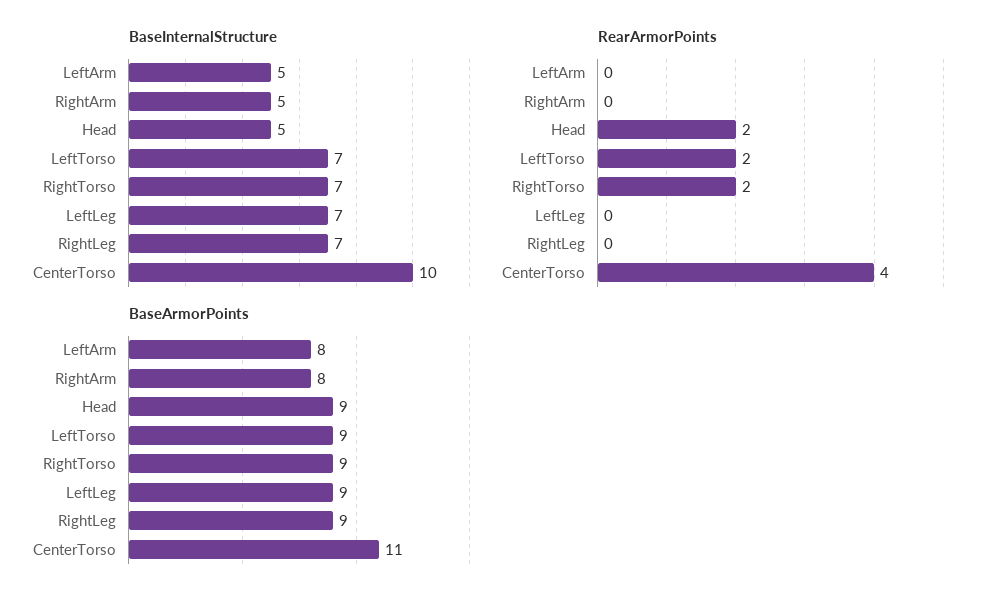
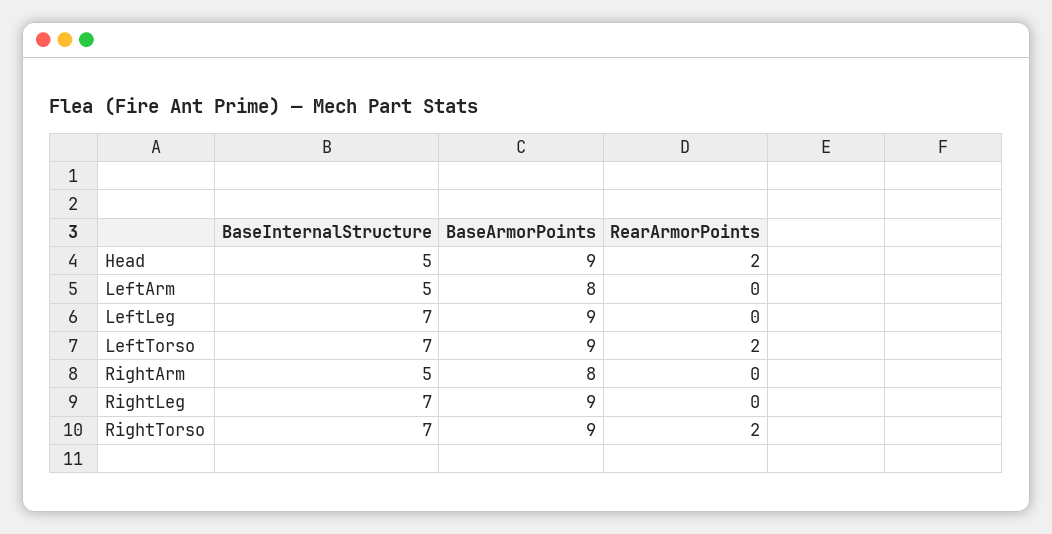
  {
    "BaseInternalStructure": {
      "LeftArm": 5,
      "RightArm": 5,
      "Head": 5,
      "LeftTorso": 7,
      "RightTorso": 7,
      "LeftLeg": 7,
-     "RightLeg": 7,
+     "RightLeg": 7
-     "CenterTorso": 10
    },
    "RearArmorPoints": {
      "LeftArm": 0,
      "RightArm": 0,
      "Head": 2,
      "LeftTorso": 2,
      "RightTorso": 2,
      "LeftLeg": 0,
-     "RightLeg": 0,
+     "RightLeg": 0
-     "CenterTorso": 4
    },
    "BaseArmorPoints": {
      "LeftArm": 8,
      "RightArm": 8,
      "Head": 9,
      "LeftTorso": 9,
      "RightTorso": 9,
      "LeftLeg": 9,
-     "RightLeg": 9,
+     "RightLeg": 9
-     "CenterTorso": 11
    }
  }

